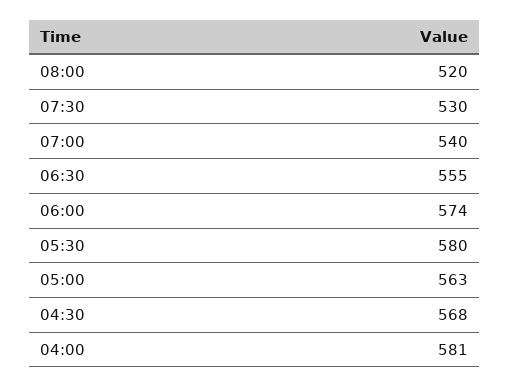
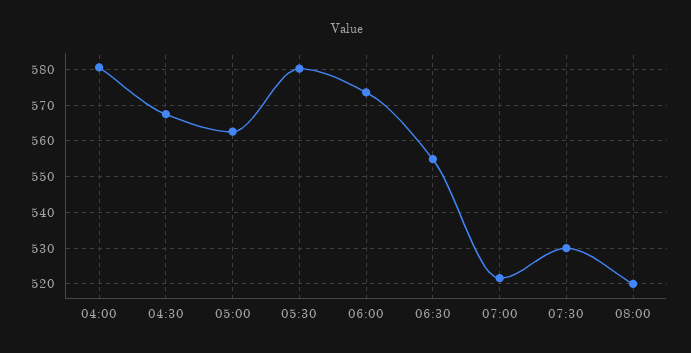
  {
    "08:00": 520,
    "07:30": 530,
-   "07:00": 540,
+   "07:00": 522,
    "06:30": 555,
    "06:00": 574,
    "05:30": 580,
    "05:00": 563,
    "04:30": 568,
    "04:00": 581
  }

